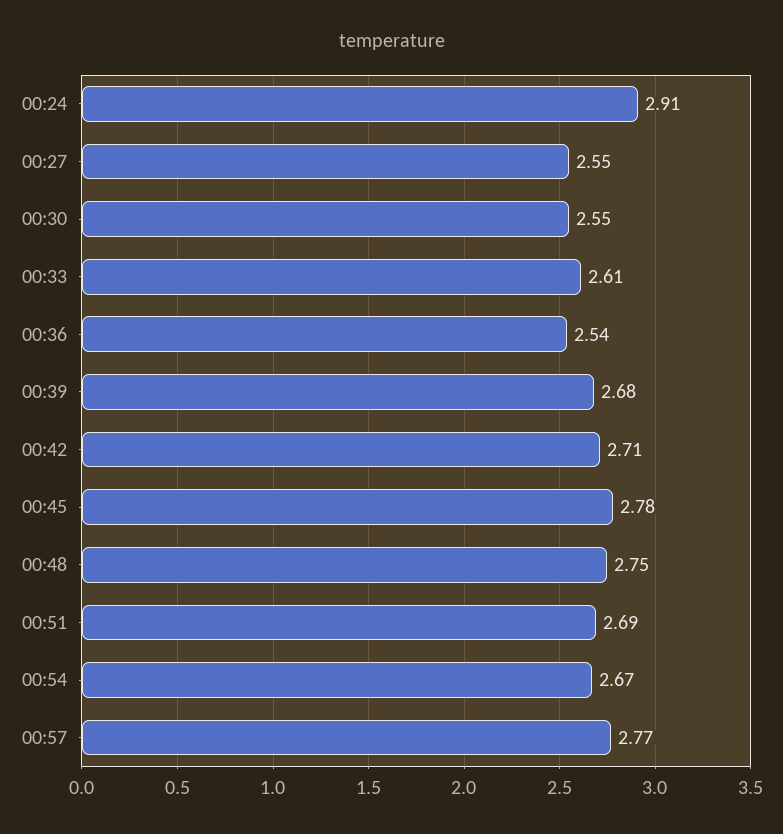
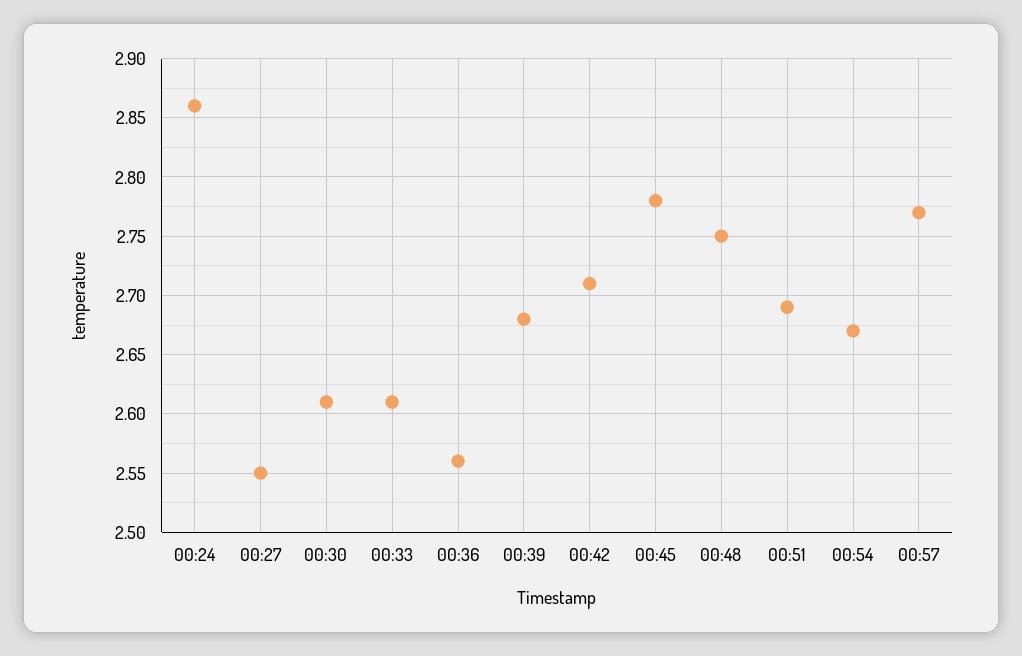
  {
-   "00:24": 2.91,
+   "00:24": 2.86,
    "00:27": 2.55,
-   "00:30": 2.55,
+   "00:30": 2.61,
    "00:33": 2.61,
-   "00:36": 2.54,
+   "00:36": 2.56,
    "00:39": 2.68,
    "00:42": 2.71,
    "00:45": 2.78,
    "00:48": 2.75,
    "00:51": 2.69,
    "00:54": 2.67,
    "00:57": 2.77
  }

